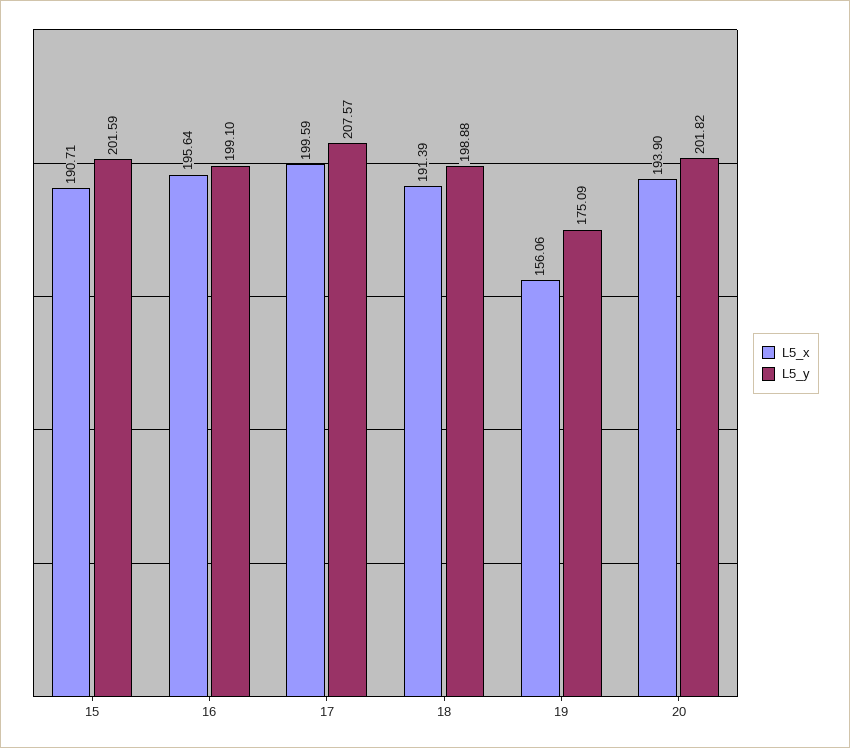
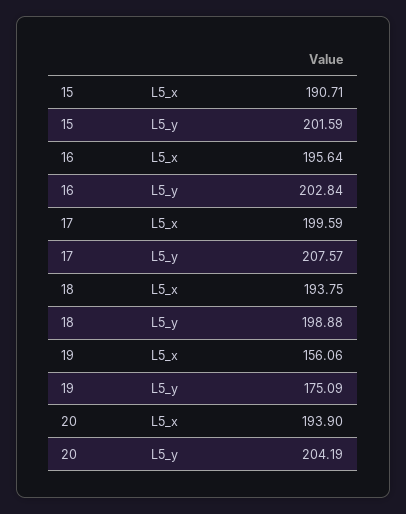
  {
    "L5_x": {
      "15": 190.71,
      "16": 195.64,
      "17": 199.59,
-     "18": 191.39,
+     "18": 193.75,
      "19": 156.06,
      "20": 193.9
    },
    "L5_y": {
      "15": 201.59,
-     "16": 199.1,
+     "16": 202.84,
      "17": 207.57,
      "18": 198.88,
      "19": 175.09,
-     "20": 201.82
+     "20": 204.19
    }
  }

